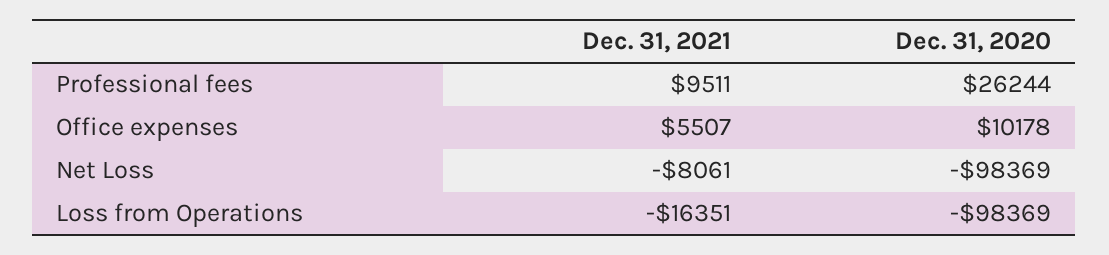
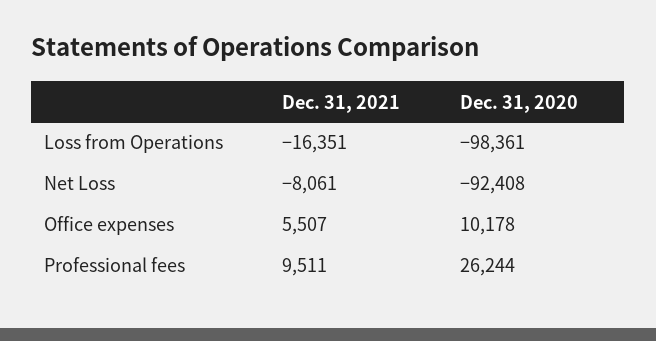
  {
    "Dec. 31, 2021": {
      "Professional fees": 9511,
      "Office expenses": 5507,
      "Net Loss": -8061,
      "Loss from Operations": -16351
    },
    "Dec. 31, 2020": {
      "Professional fees": 26244,
      "Office expenses": 10178,
-     "Net Loss": -98369,
+     "Net Loss": -92408,
-     "Loss from Operations": -98369
+     "Loss from Operations": -98361
    }
  }

